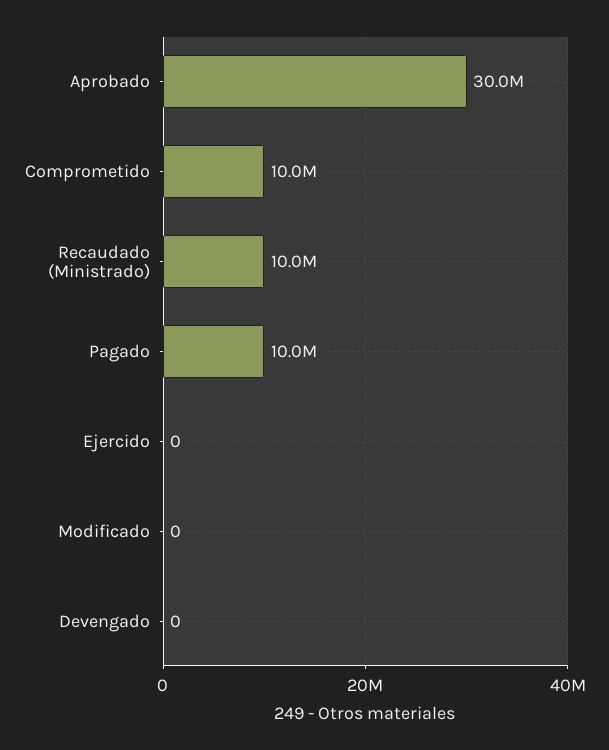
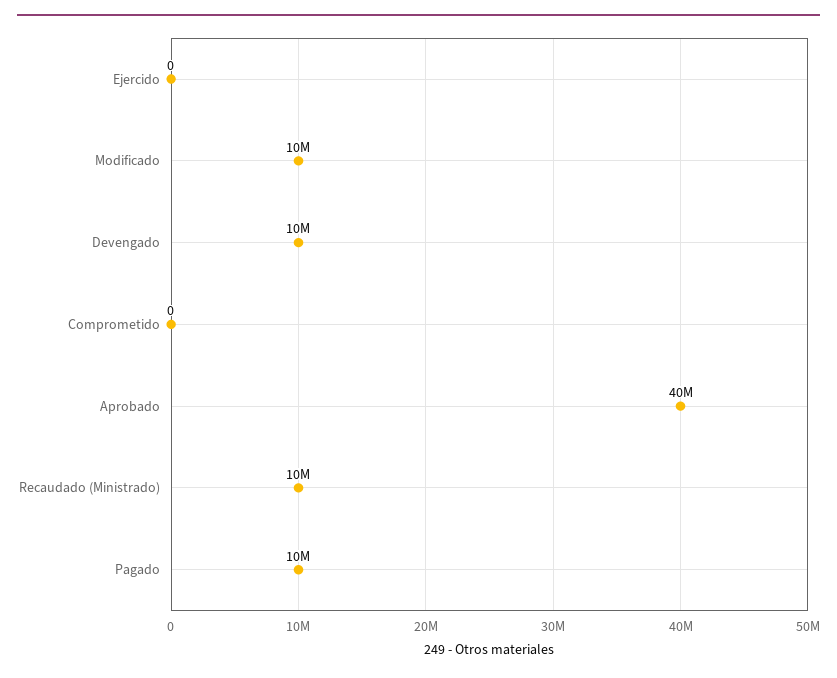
  {
-   "Aprobado": 30000000,
+   "Aprobado": 40000000,
-   "Comprometido": 10000000,
+   "Comprometido": 0,
    "Recaudado (Ministrado)": 10000000,
    "Pagado": 10000000,
    "Ejercido": 0,
-   "Modificado": 0,
+   "Modificado": 10000000,
-   "Devengado": 0
+   "Devengado": 10000000
  }

